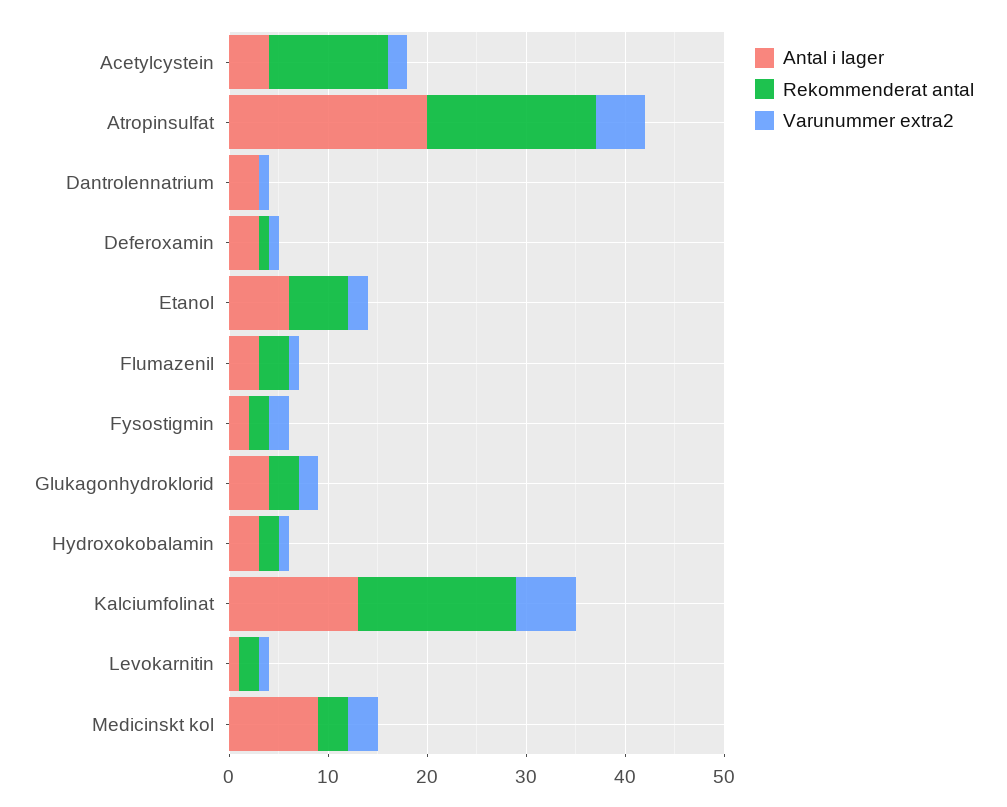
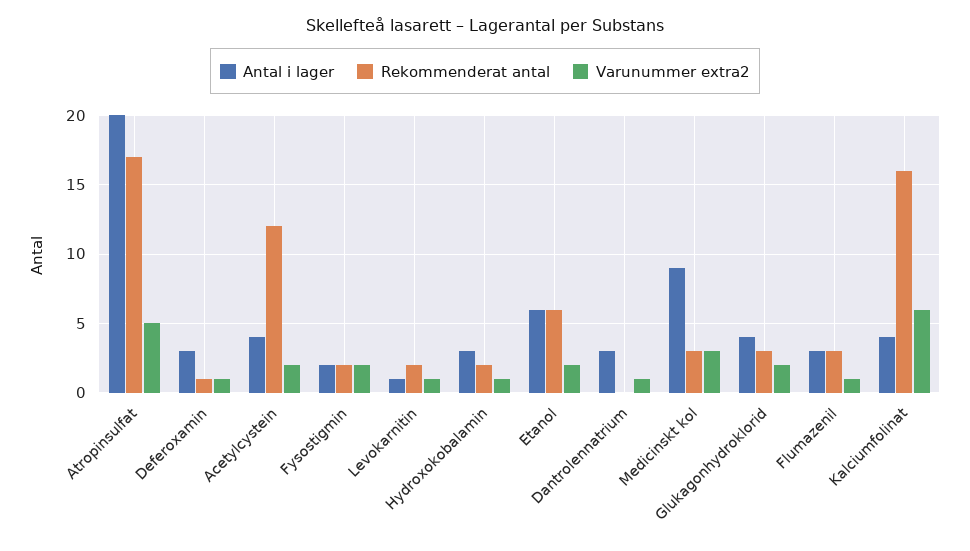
  {
    "Antal i lager": {
      "Acetylcystein": 4,
      "Atropinsulfat": 20,
      "Dantrolennatrium": 3,
      "Deferoxamin": 3,
      "Etanol": 6,
      "Flumazenil": 3,
      "Fysostigmin": 2,
      "Glukagonhydroklorid": 4,
      "Hydroxokobalamin": 3,
-     "Kalciumfolinat": 13,
+     "Kalciumfolinat": 4,
      "Levokarnitin": 1,
      "Medicinskt kol": 9
    },
    "Rekommenderat antal": {
      "Acetylcystein": 12,
      "Atropinsulfat": 17,
      "Dantrolennatrium": 0,
      "Deferoxamin": 1,
      "Etanol": 6,
      "Flumazenil": 3,
      "Fysostigmin": 2,
      "Glukagonhydroklorid": 3,
      "Hydroxokobalamin": 2,
      "Kalciumfolinat": 16,
      "Levokarnitin": 2,
      "Medicinskt kol": 3
    },
    "Varunummer extra2": {
      "Acetylcystein": 2,
      "Atropinsulfat": 5,
      "Dantrolennatrium": 1,
      "Deferoxamin": 1,
      "Etanol": 2,
      "Flumazenil": 1,
      "Fysostigmin": 2,
      "Glukagonhydroklorid": 2,
      "Hydroxokobalamin": 1,
      "Kalciumfolinat": 6,
      "Levokarnitin": 1,
      "Medicinskt kol": 3
    }
  }

